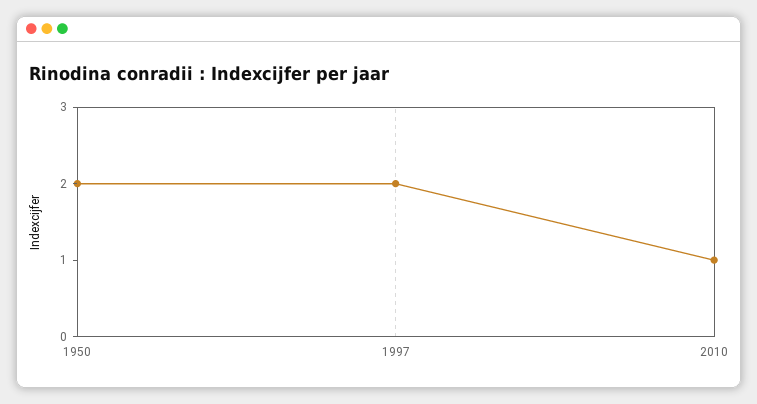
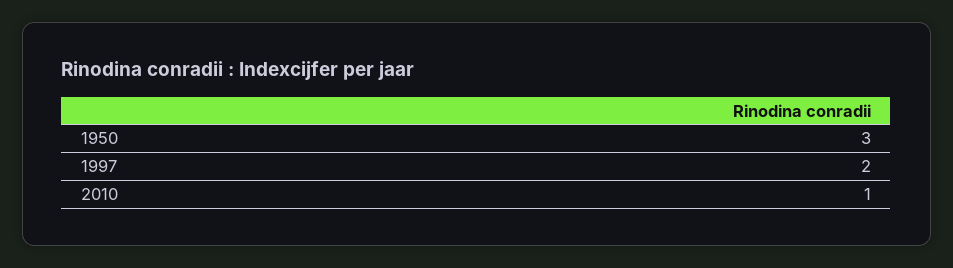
  {
-   "1950": 2,
+   "1950": 3,
    "1997": 2,
    "2010": 1
  }

